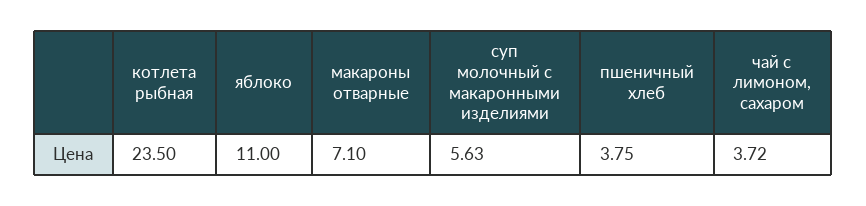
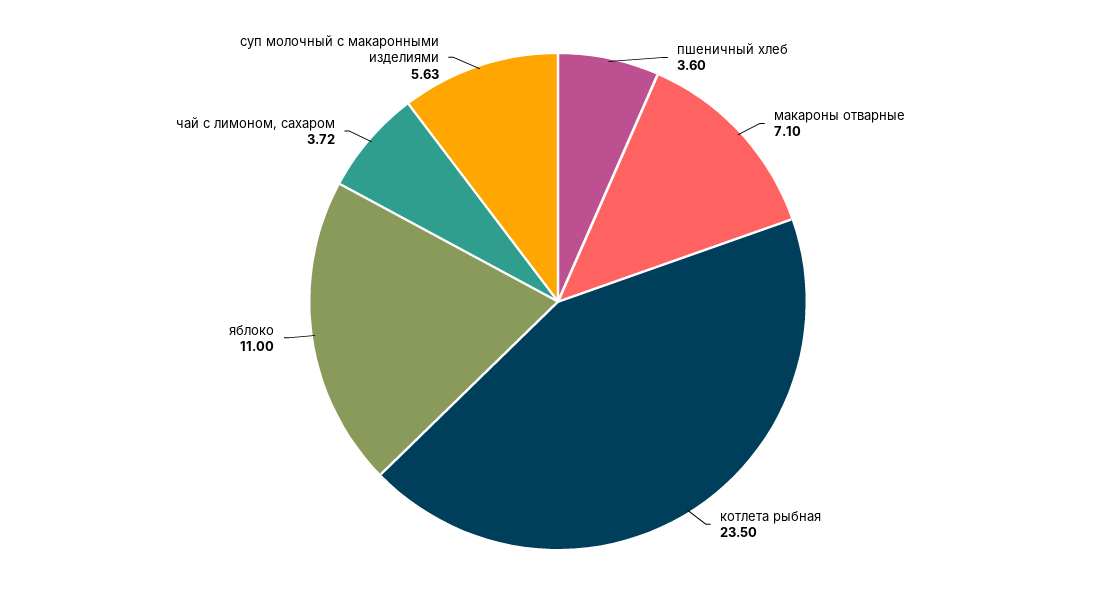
  {
    "котлета рыбная": 23.5,
    "яблоко": 11,
    "макароны отварные": 7.1,
    "суп молочный с макаронными изделиями": 5.63,
-   "пшеничный хлеб": 3.75,
+   "пшеничный хлеб": 3.6,
    "чай с лимоном, сахаром": 3.72
  }

